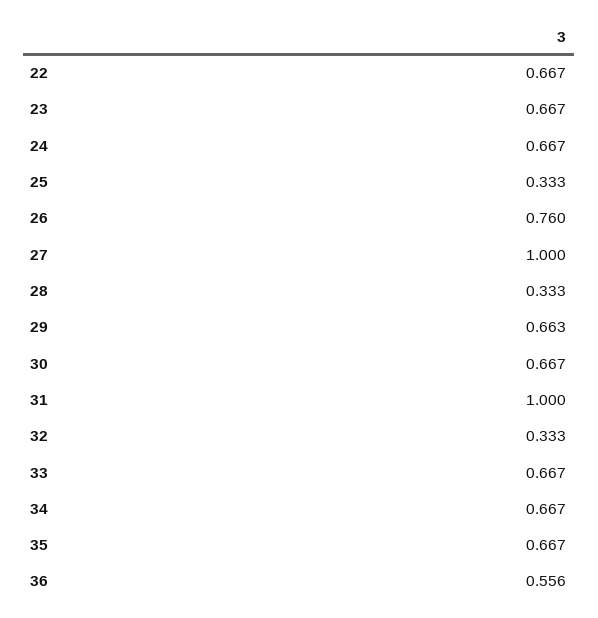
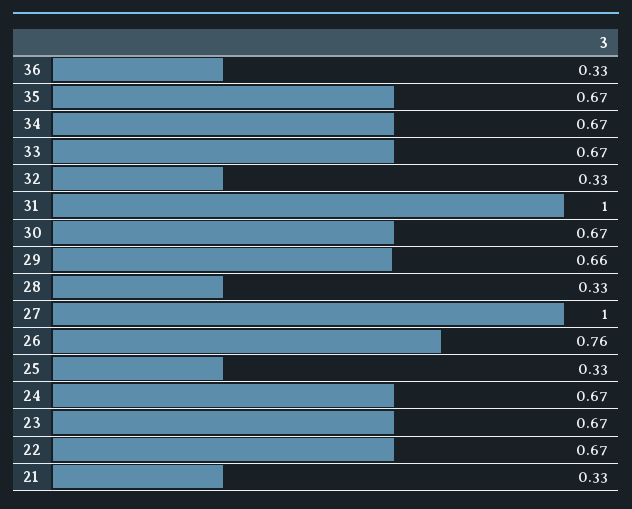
  {
    "22": 0.667,
    "23": 0.667,
    "24": 0.667,
    "25": 0.333,
    "26": 0.76,
    "27": 1,
    "28": 0.333,
    "29": 0.663,
    "30": 0.667,
    "31": 1,
    "32": 0.333,
    "33": 0.667,
    "34": 0.667,
    "35": 0.667,
-   "36": 0.556
+   "36": 0.33,
+   "21": 0.33
  }

